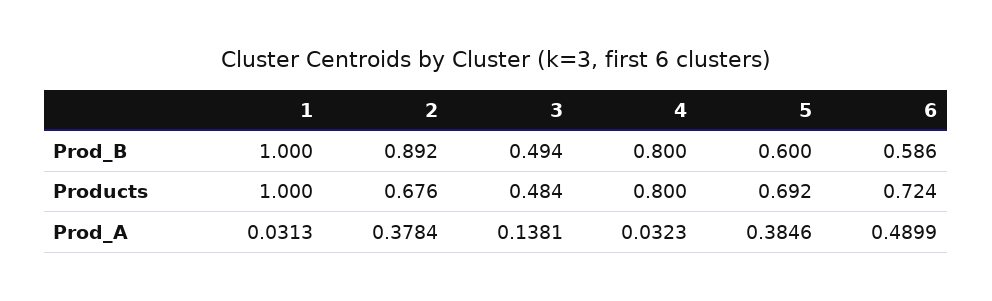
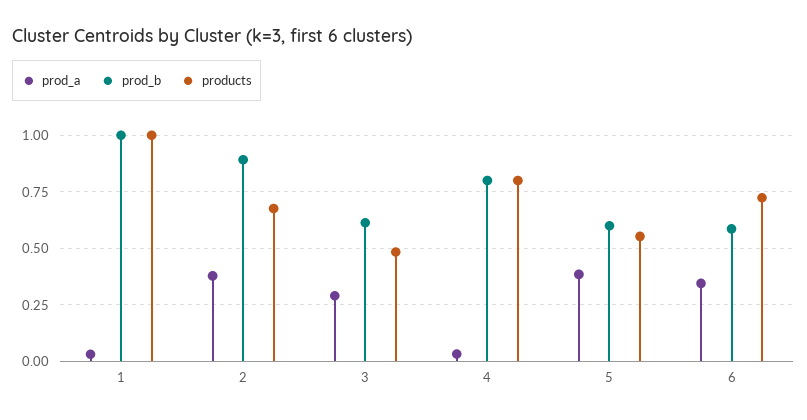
  {
    "Prod_B": {
      "1": 1,
      "2": 0.892,
-     "3": 0.494,
+     "3": 0.6,
      "4": 0.8,
      "5": 0.6,
      "6": 0.586
    },
    "Products": {
      "1": 1,
      "2": 0.676,
      "3": 0.484,
      "4": 0.8,
-     "5": 0.692,
+     "5": 0.55,
      "6": 0.724
    },
    "Prod_A": {
      "1": 0.0313,
      "2": 0.3784,
-     "3": 0.1381,
+     "3": 0.3,
      "4": 0.0323,
      "5": 0.3846,
-     "6": 0.4899
+     "6": 0.35
    }
  }

